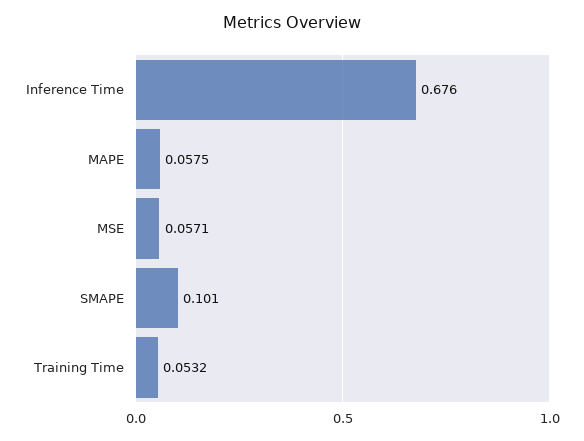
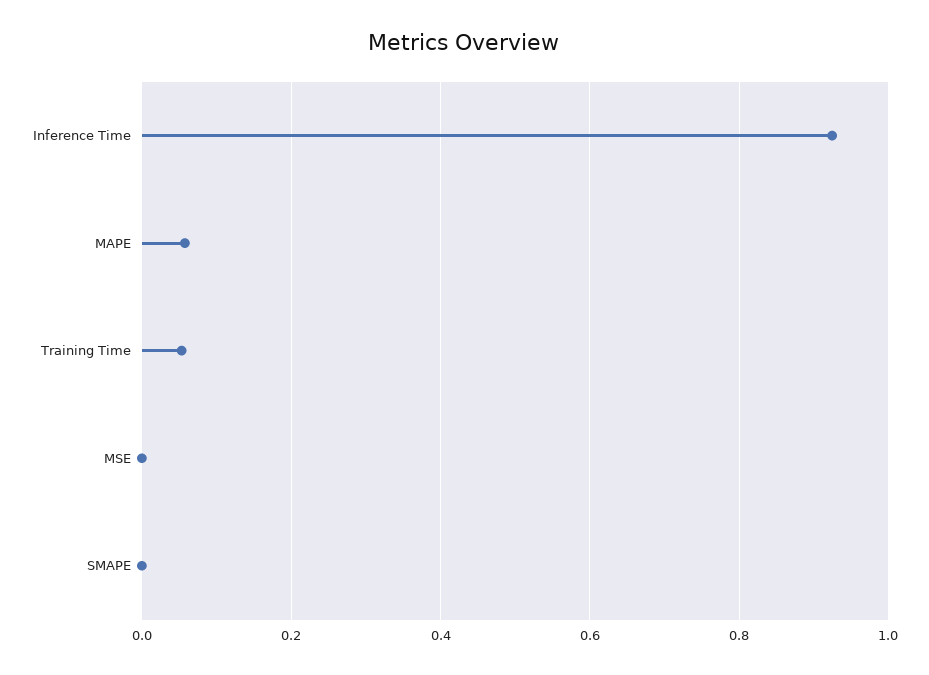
  {
-   "Inference Time": 0.676,
+   "Inference Time": 0.92,
    "MAPE": 0.0575,
-   "MSE": 0.0571,
+   "MSE": 0,
-   "SMAPE": 0.101,
+   "SMAPE": 0,
    "Training Time": 0.0532
  }

